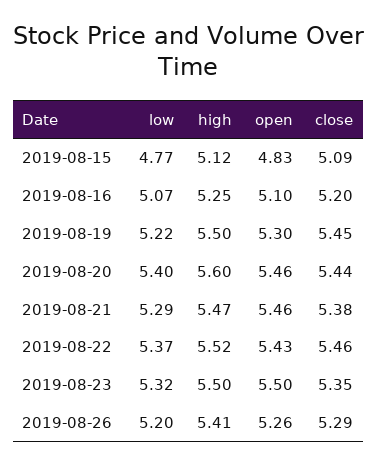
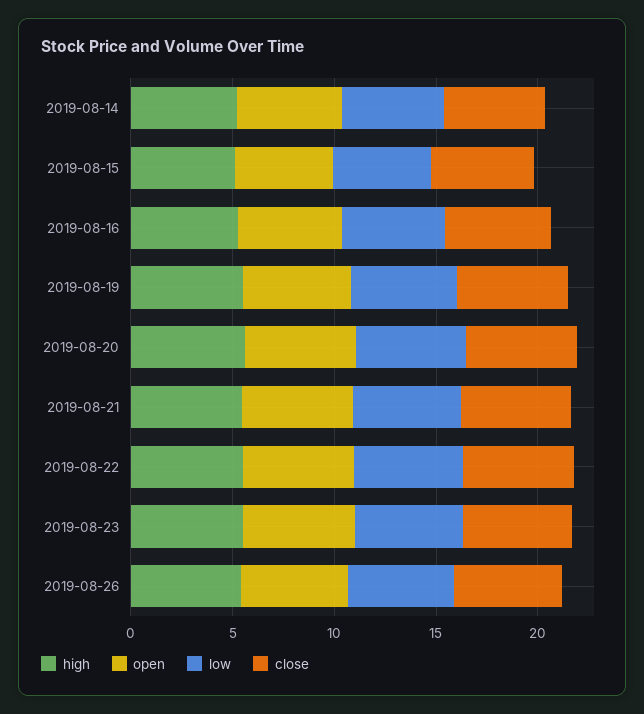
  {
    "low": {
      "2019-08-15": 4.77,
      "2019-08-16": 5.07,
      "2019-08-19": 5.22,
      "2019-08-20": 5.4,
      "2019-08-21": 5.29,
      "2019-08-22": 5.37,
      "2019-08-23": 5.32,
-     "2019-08-26": 5.2
+     "2019-08-26": 5.2,
+     "2019-08-14": 5
    },
    "high": {
      "2019-08-15": 5.12,
      "2019-08-16": 5.25,
      "2019-08-19": 5.5,
      "2019-08-20": 5.6,
      "2019-08-21": 5.47,
      "2019-08-22": 5.52,
      "2019-08-23": 5.5,
-     "2019-08-26": 5.41
+     "2019-08-26": 5.41,
+     "2019-08-14": 5
    },
    "open": {
      "2019-08-15": 4.83,
      "2019-08-16": 5.1,
      "2019-08-19": 5.3,
      "2019-08-20": 5.46,
      "2019-08-21": 5.46,
      "2019-08-22": 5.43,
      "2019-08-23": 5.5,
-     "2019-08-26": 5.26
+     "2019-08-26": 5.26,
+     "2019-08-14": 5
    },
    "close": {
      "2019-08-15": 5.09,
      "2019-08-16": 5.2,
      "2019-08-19": 5.45,
      "2019-08-20": 5.44,
      "2019-08-21": 5.38,
      "2019-08-22": 5.46,
      "2019-08-23": 5.35,
-     "2019-08-26": 5.29
+     "2019-08-26": 5.29,
+     "2019-08-14": 5
    }
  }

